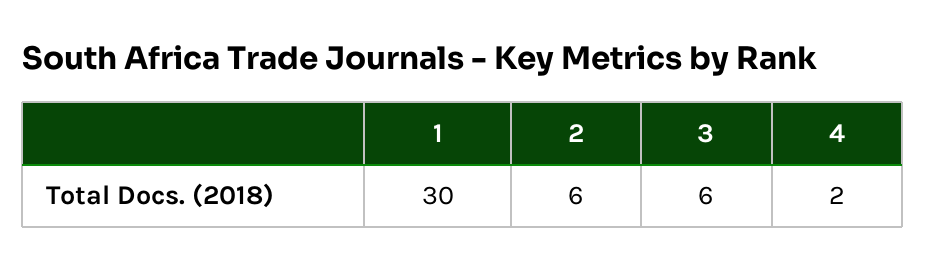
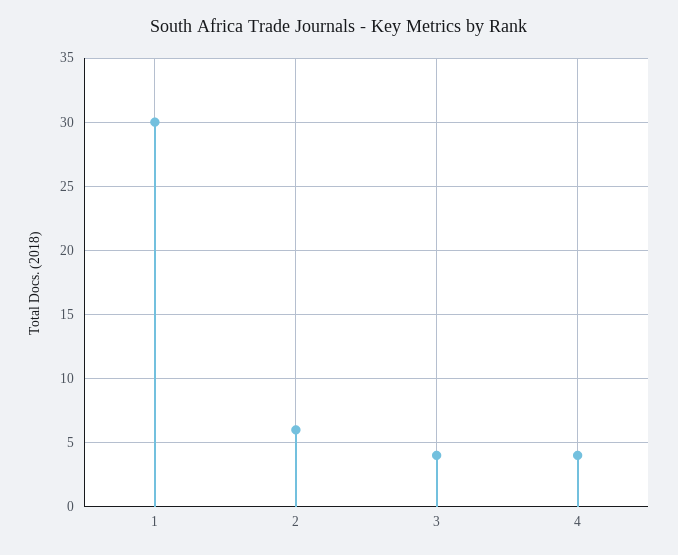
  {
    "1": 30,
    "2": 6,
-   "3": 6,
+   "3": 4,
-   "4": 2
+   "4": 4
  }

